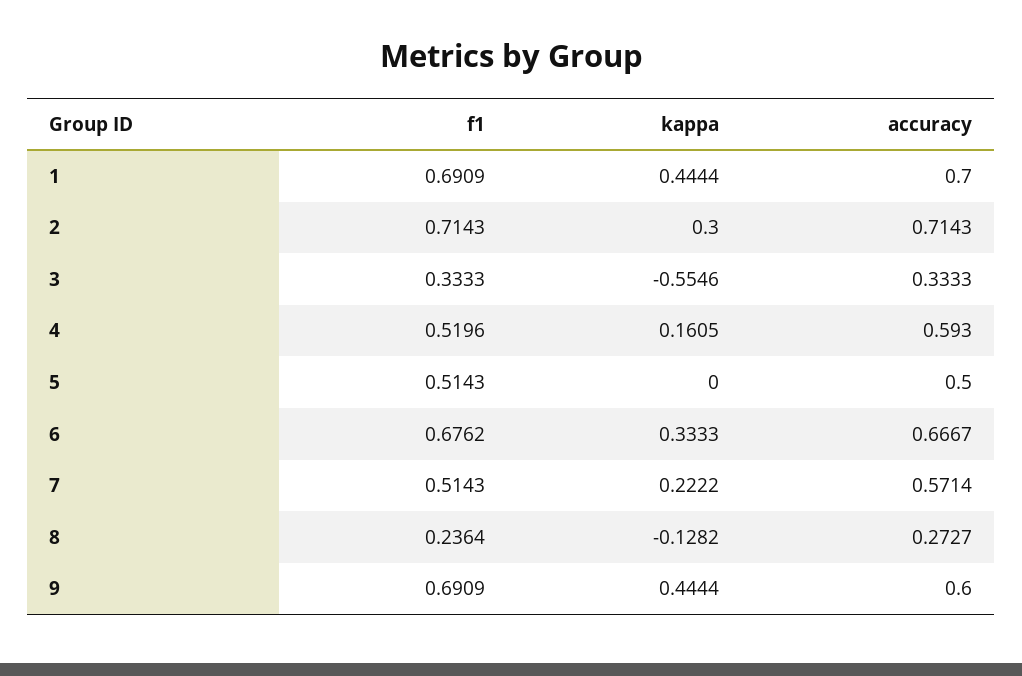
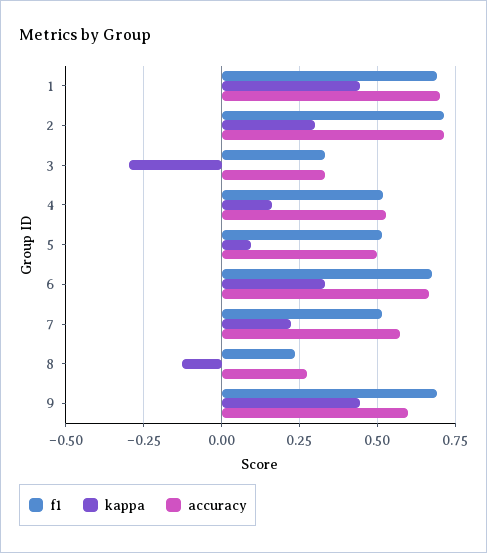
  {
    "f1": {
      "1": 0.6909,
      "2": 0.7143,
      "3": 0.3333,
      "4": 0.5196,
      "5": 0.5143,
      "6": 0.6762,
      "7": 0.5143,
      "8": 0.2364,
      "9": 0.6909
    },
    "kappa": {
      "1": 0.4444,
      "2": 0.3,
-     "3": -0.5546,
+     "3": -0.3,
      "4": 0.1605,
-     "5": 0,
+     "5": 0.1,
      "6": 0.3333,
      "7": 0.2222,
      "8": -0.1282,
      "9": 0.4444
    },
    "accuracy": {
      "1": 0.7,
      "2": 0.7143,
      "3": 0.3333,
-     "4": 0.593,
+     "4": 0.525,
      "5": 0.5,
      "6": 0.6667,
      "7": 0.5714,
      "8": 0.2727,
      "9": 0.6
    }
  }

